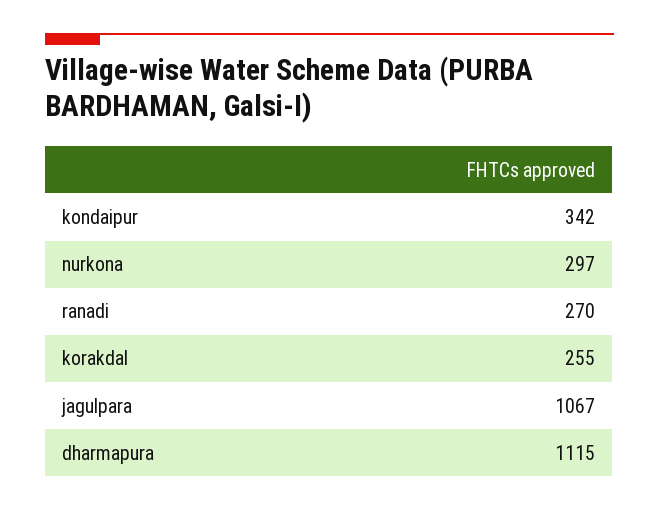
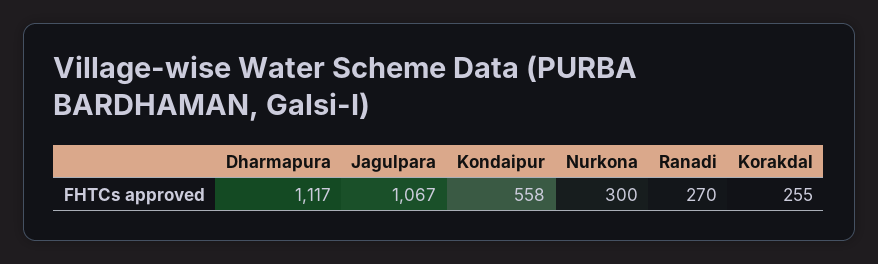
  {
-   "kondaipur": 342,
+   "kondaipur": 558,
-   "nurkona": 297,
+   "nurkona": 300,
    "ranadi": 270,
    "korakdal": 255,
    "jagulpara": 1067,
-   "dharmapura": 1115
+   "dharmapura": 1117
  }

